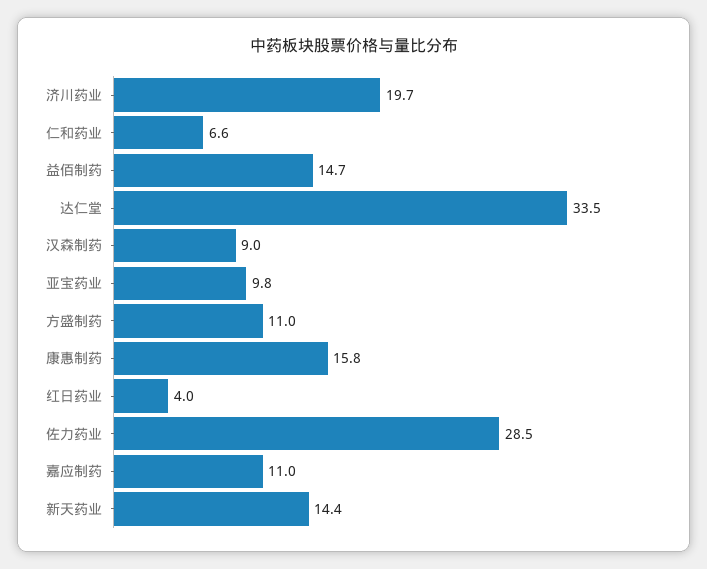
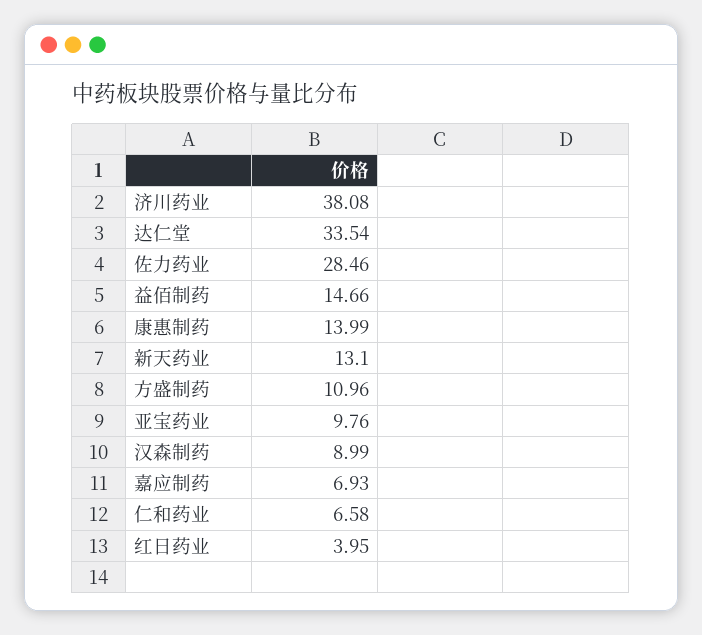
  {
-   "济川药业": 19.7,
+   "济川药业": 38.08,
    "仁和药业": 6.58,
    "益佰制药": 14.66,
    "达仁堂": 33.54,
    "汉森制药": 8.99,
    "亚宝药业": 9.76,
    "方盛制药": 10.96,
-   "康惠制药": 15.8,
+   "康惠制药": 13.99,
    "红日药业": 3.95,
    "佐力药业": 28.46,
-   "嘉应制药": 11,
+   "嘉应制药": 6.93,
-   "新天药业": 14.4
+   "新天药业": 13.1
  }

